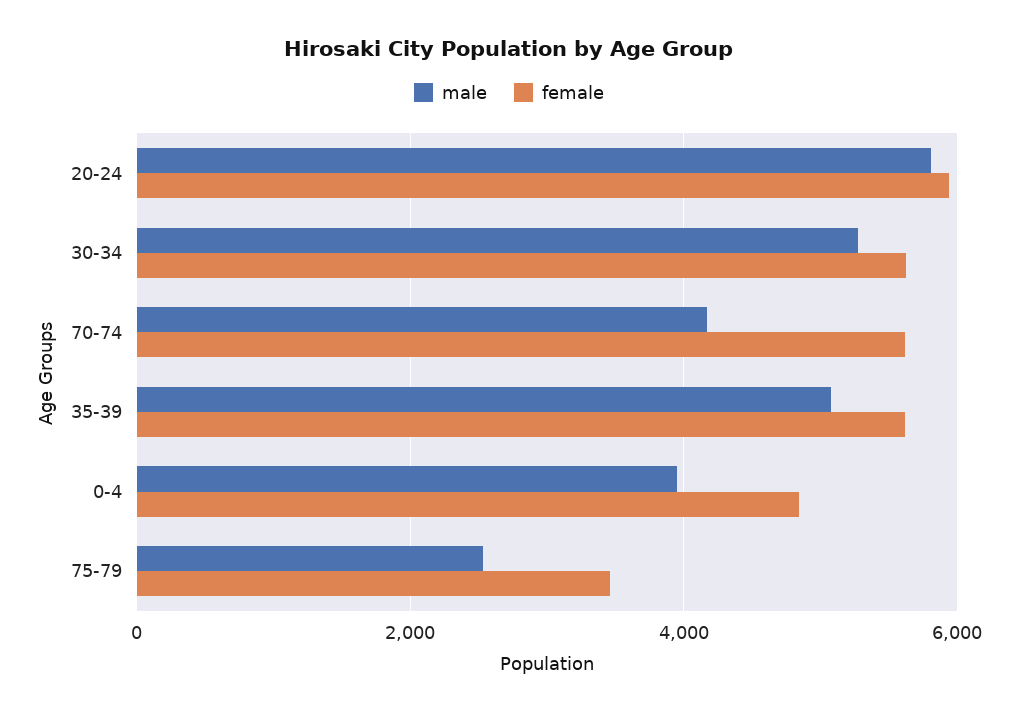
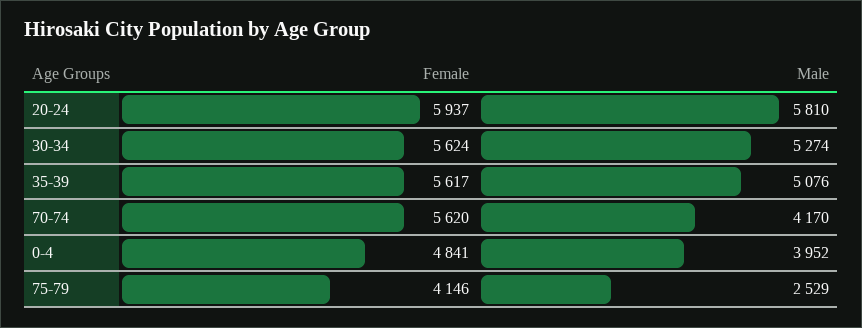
  {
    "male": {
      "20-24": 5810,
      "30-34": 5274,
      "70-74": 4170,
      "35-39": 5076,
      "0-4": 3952,
      "75-79": 2529
    },
    "female": {
      "20-24": 5937,
      "30-34": 5624,
      "70-74": 5620,
      "35-39": 5617,
      "0-4": 4841,
-     "75-79": 3400
+     "75-79": 4146
    }
  }

